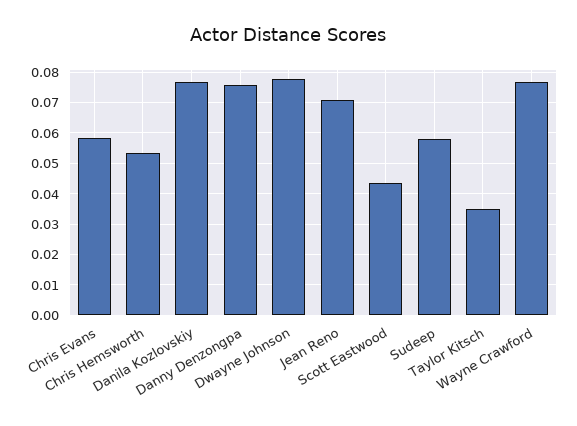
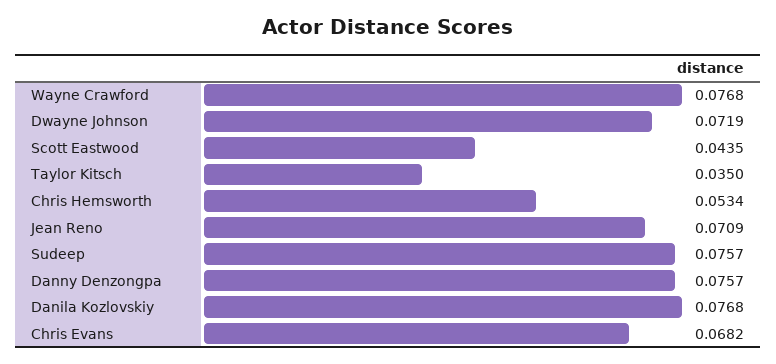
  {
-   "Chris Evans": 0.058,
+   "Chris Evans": 0.0682,
    "Chris Hemsworth": 0.0534,
    "Danila Kozlovskiy": 0.0768,
    "Danny Denzongpa": 0.0757,
-   "Dwayne Johnson": 0.078,
+   "Dwayne Johnson": 0.0719,
    "Jean Reno": 0.0709,
    "Scott Eastwood": 0.0435,
-   "Sudeep": 0.058,
+   "Sudeep": 0.0757,
    "Taylor Kitsch": 0.035,
    "Wayne Crawford": 0.0768
  }

